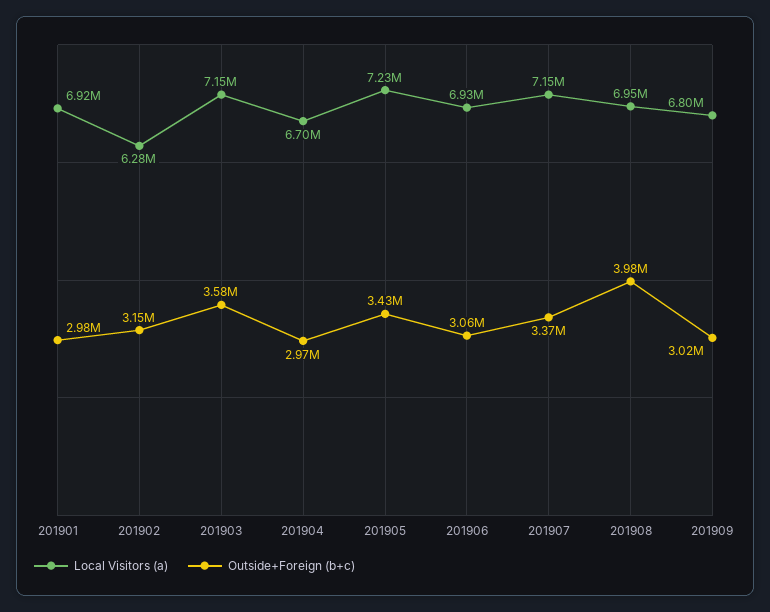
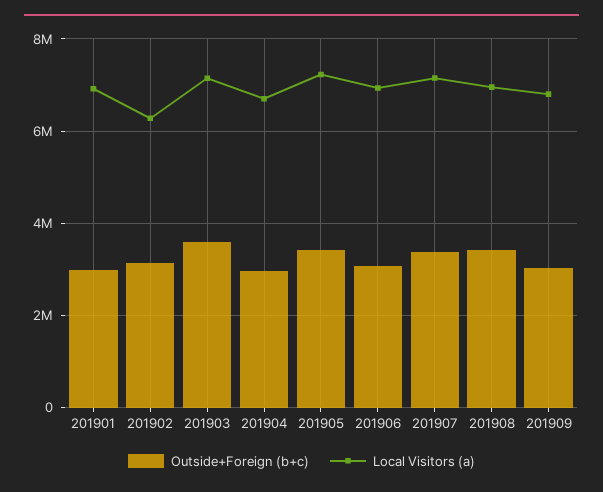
  {
    "Local Visitors (a)": {
      "201901": 6920000,
      "201902": 6280000,
      "201903": 7150000,
      "201904": 6700000,
      "201905": 7230000,
      "201906": 6930000,
      "201907": 7150000,
      "201908": 6950000,
      "201909": 6800000
    },
    "Outside+Foreign (b+c)": {
      "201901": 2980000,
      "201902": 3150000,
      "201903": 3580000,
      "201904": 2970000,
      "201905": 3430000,
      "201906": 3060000,
      "201907": 3370000,
-     "201908": 3980000,
+     "201908": 3400000,
      "201909": 3020000
    }
  }

